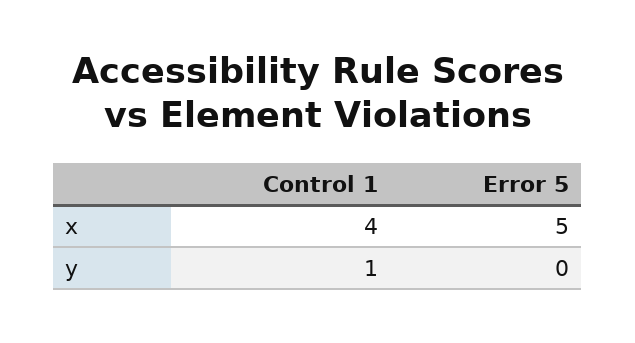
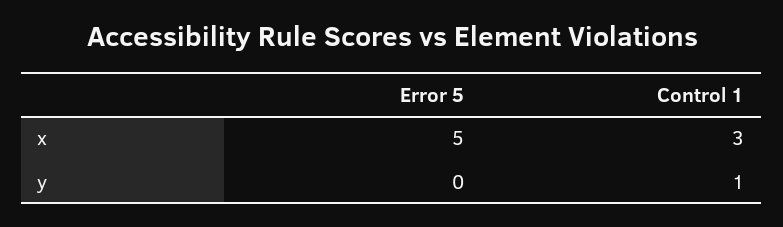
  {
    "Control 1": {
-     "x": 4,
+     "x": 3,
      "y": 1
    },
    "Error 5": {
      "x": 5,
      "y": 0
    }
  }

